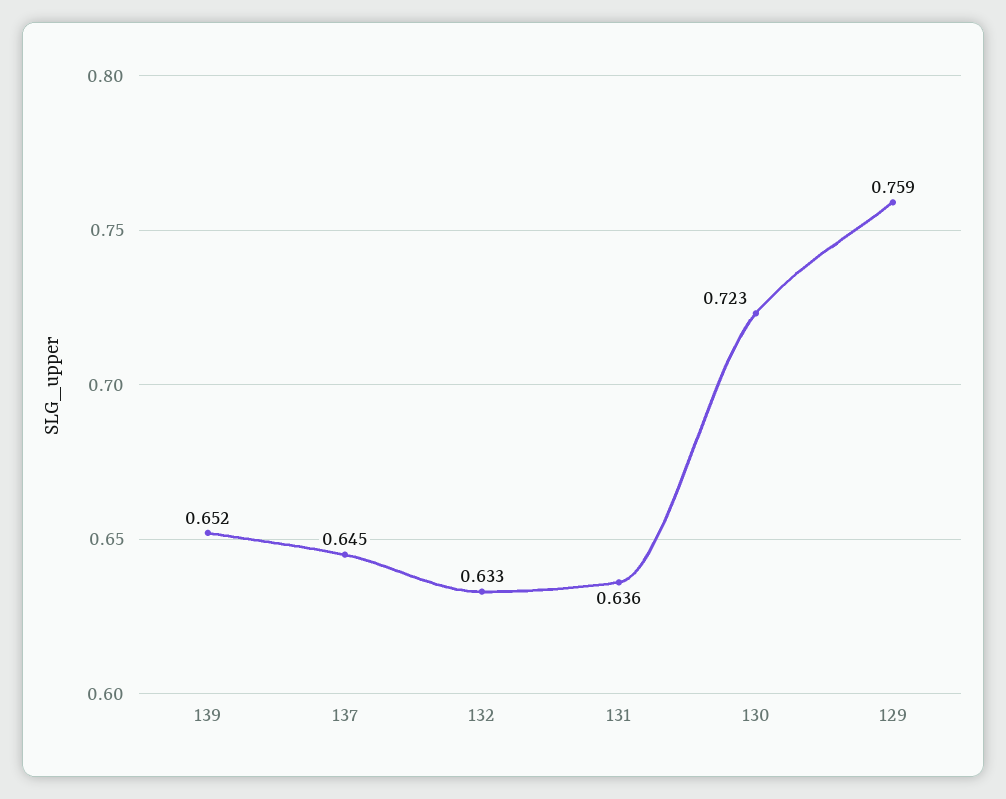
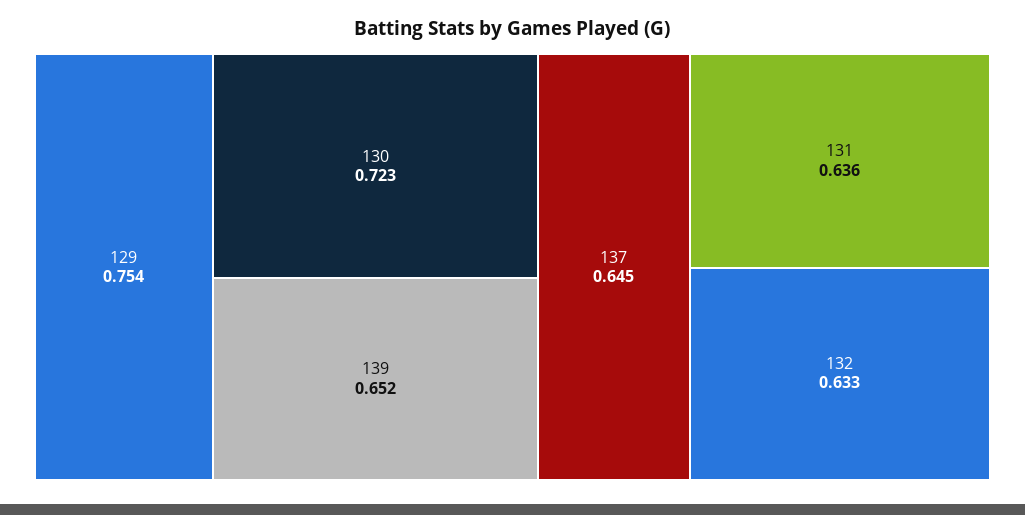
  {
    "139": 0.652,
    "137": 0.645,
    "132": 0.633,
    "131": 0.636,
    "130": 0.723,
-   "129": 0.759
+   "129": 0.754
  }

